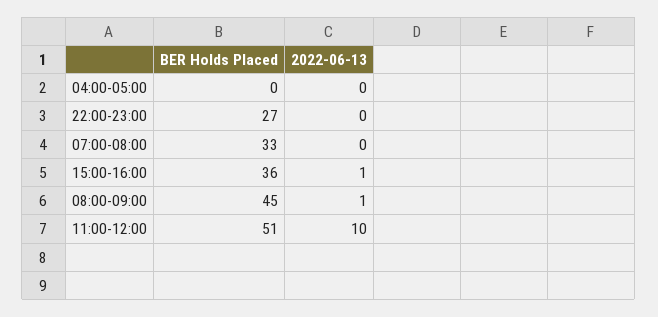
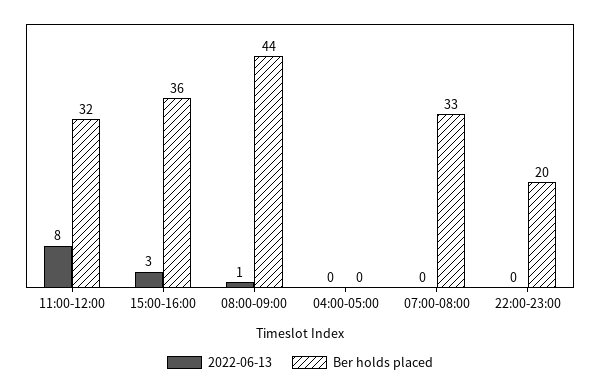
  {
    "BER Holds Placed": {
      "04:00-05:00": 0,
-     "22:00-23:00": 27,
+     "22:00-23:00": 20,
      "07:00-08:00": 33,
      "15:00-16:00": 36,
-     "08:00-09:00": 45,
+     "08:00-09:00": 44,
-     "11:00-12:00": 51
+     "11:00-12:00": 32
    },
    "2022-06-13": {
      "04:00-05:00": 0,
      "22:00-23:00": 0,
      "07:00-08:00": 0,
-     "15:00-16:00": 1,
+     "15:00-16:00": 3,
      "08:00-09:00": 1,
-     "11:00-12:00": 10
+     "11:00-12:00": 8
    }
  }

